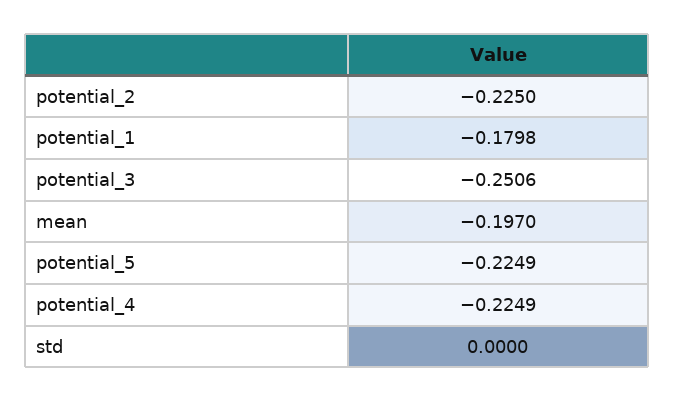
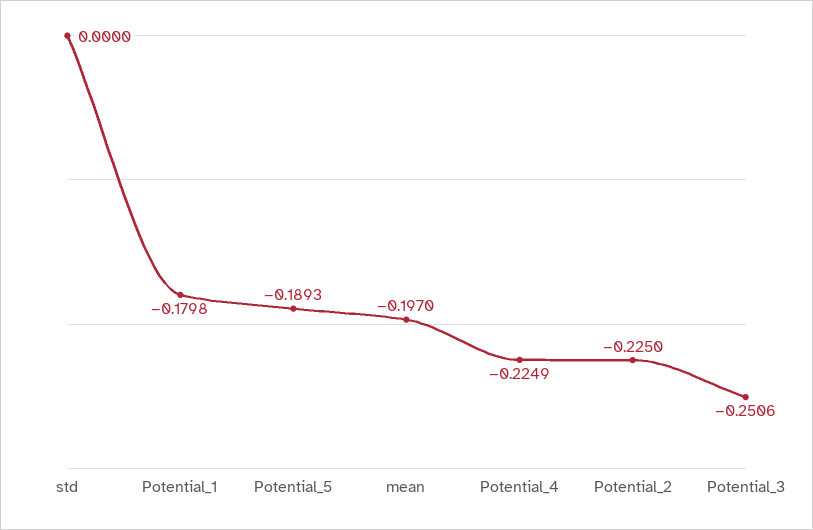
  {
    "potential_2": -0.225,
    "potential_1": -0.1798,
    "potential_3": -0.2506,
    "mean": -0.197,
-   "potential_5": -0.2249,
+   "potential_5": -0.1893,
    "potential_4": -0.2249,
    "std": 0
  }

